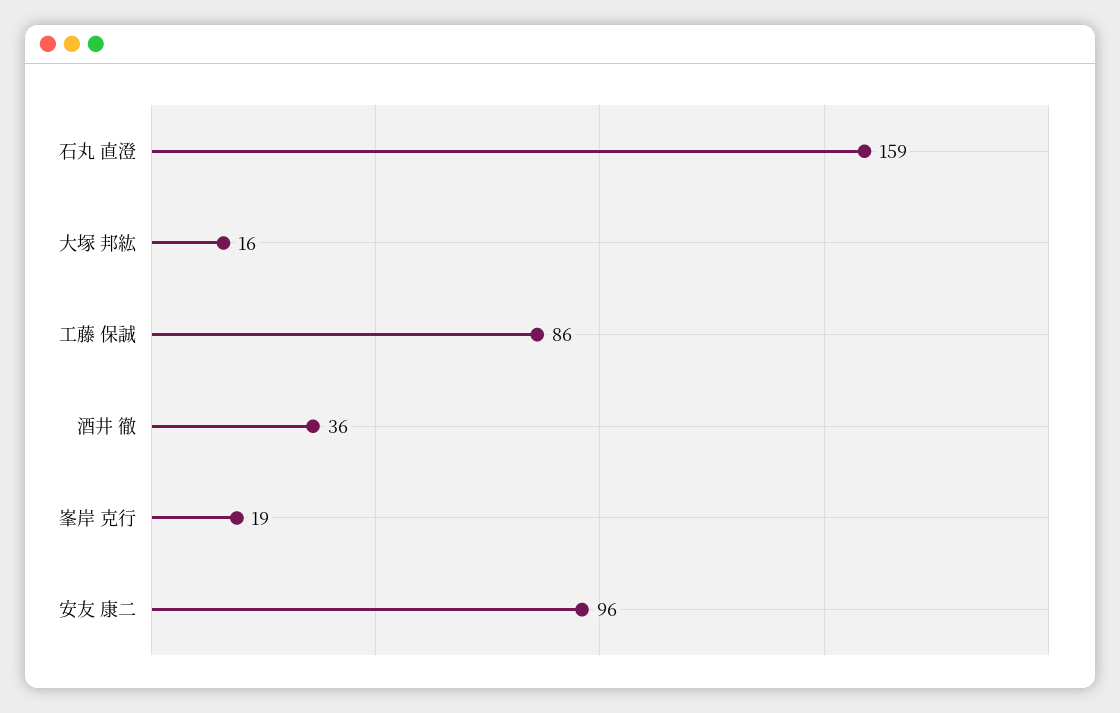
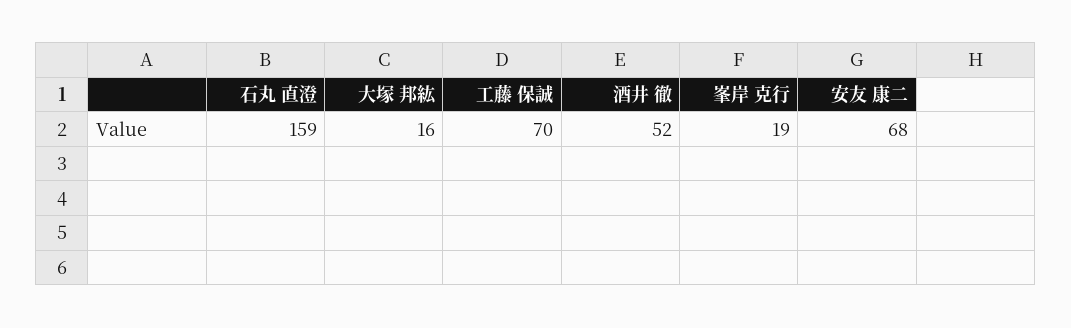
  {
    "石丸 直澄": 159,
    "大塚 邦紘": 16,
-   "工藤 保誠": 86,
+   "工藤 保誠": 70,
-   "酒井 徹": 36,
+   "酒井 徹": 52,
    "峯岸 克行": 19,
-   "安友 康二": 96
+   "安友 康二": 68
  }

